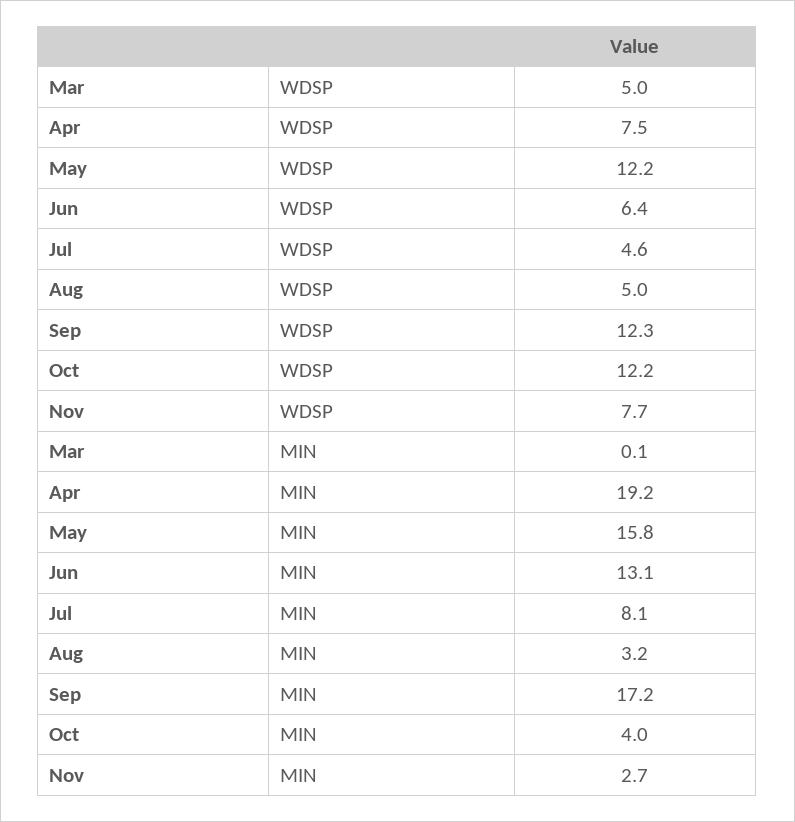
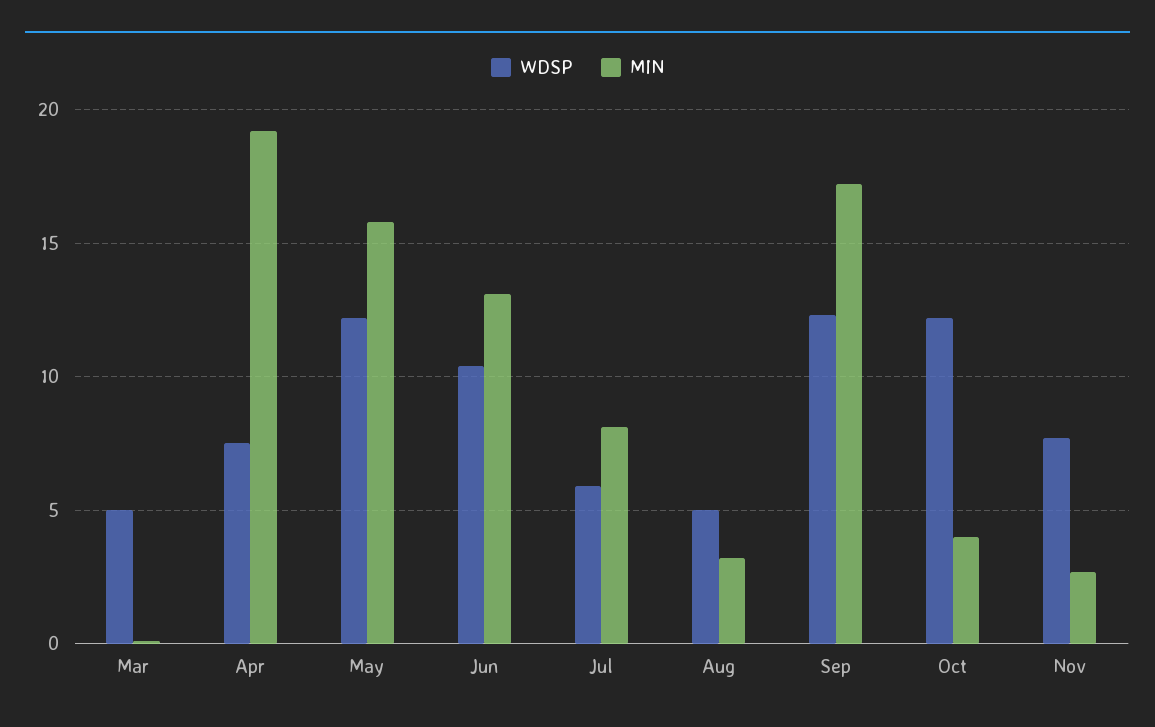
  {
    "WDSP": {
      "Mar": 5,
      "Apr": 7.5,
      "May": 12.2,
-     "Jun": 6.4,
+     "Jun": 10.5,
-     "Jul": 4.6,
+     "Jul": 6,
      "Aug": 5,
      "Sep": 12.3,
      "Oct": 12.2,
      "Nov": 7.7
    },
    "MIN": {
      "Mar": 0.1,
      "Apr": 19.2,
      "May": 15.8,
      "Jun": 13.1,
      "Jul": 8.1,
      "Aug": 3.2,
      "Sep": 17.2,
      "Oct": 4,
      "Nov": 2.7
    }
  }

